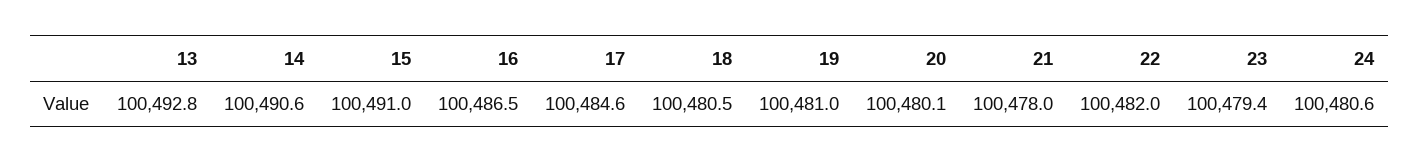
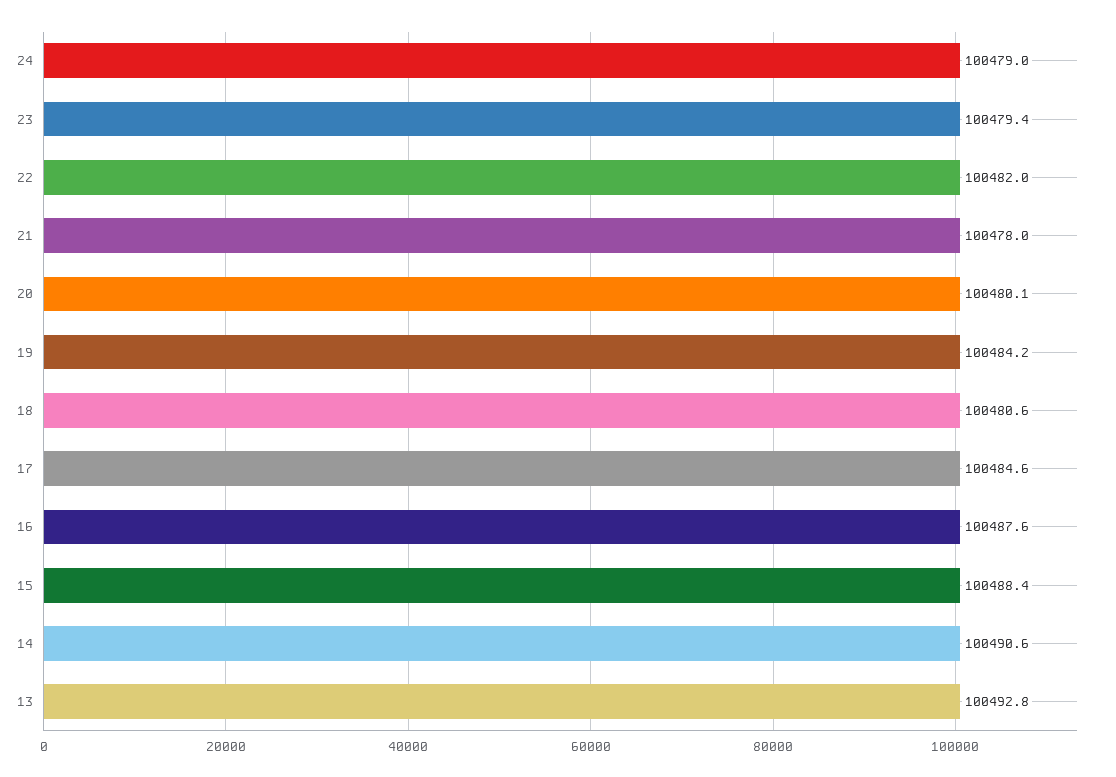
  {
    "13": 100492.8,
    "14": 100490.6,
-   "15": 100491,
+   "15": 100488.4,
-   "16": 100486.5,
+   "16": 100487.6,
    "17": 100484.6,
-   "18": 100480.5,
+   "18": 100480.6,
-   "19": 100481,
+   "19": 100484.2,
    "20": 100480.1,
    "21": 100478,
    "22": 100482,
    "23": 100479.4,
-   "24": 100480.6
+   "24": 100479
  }

